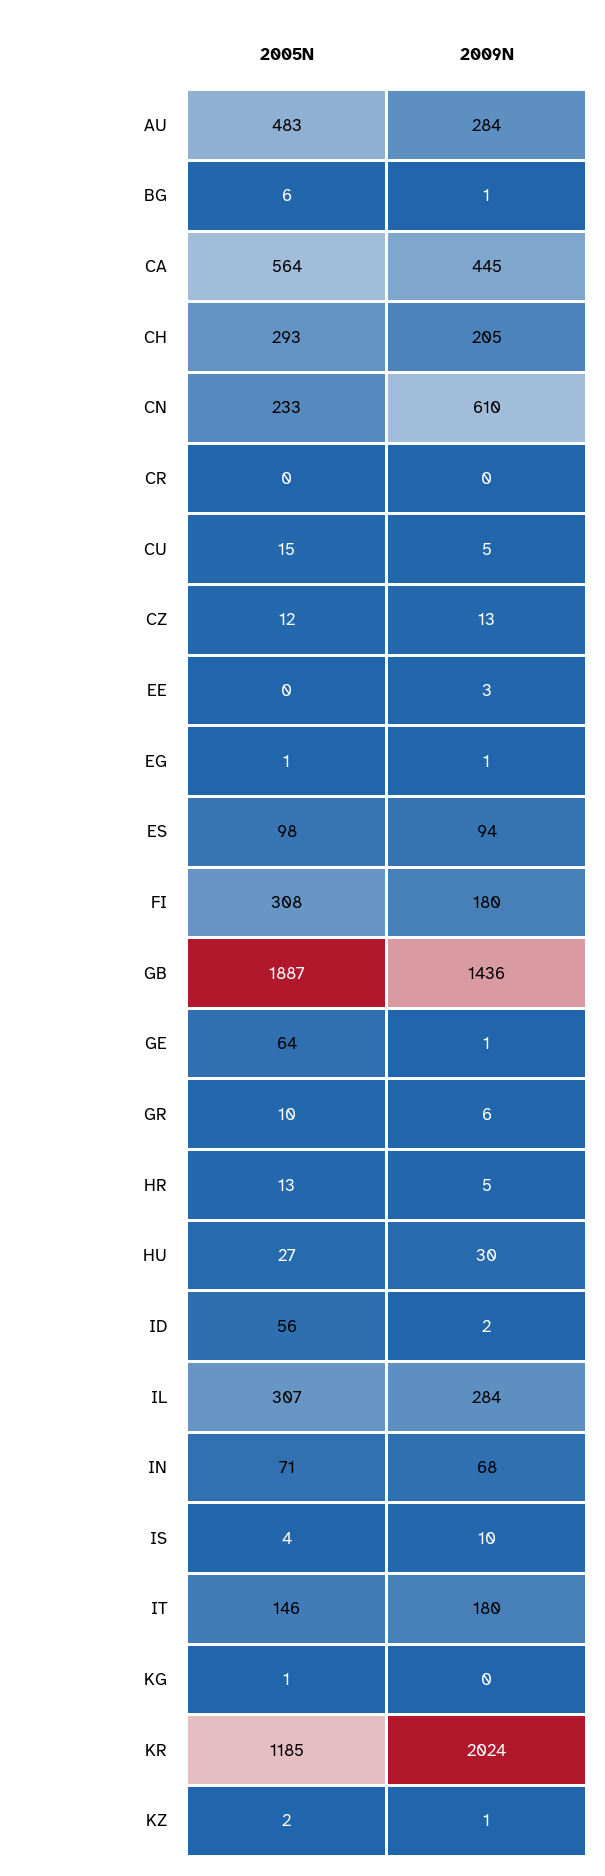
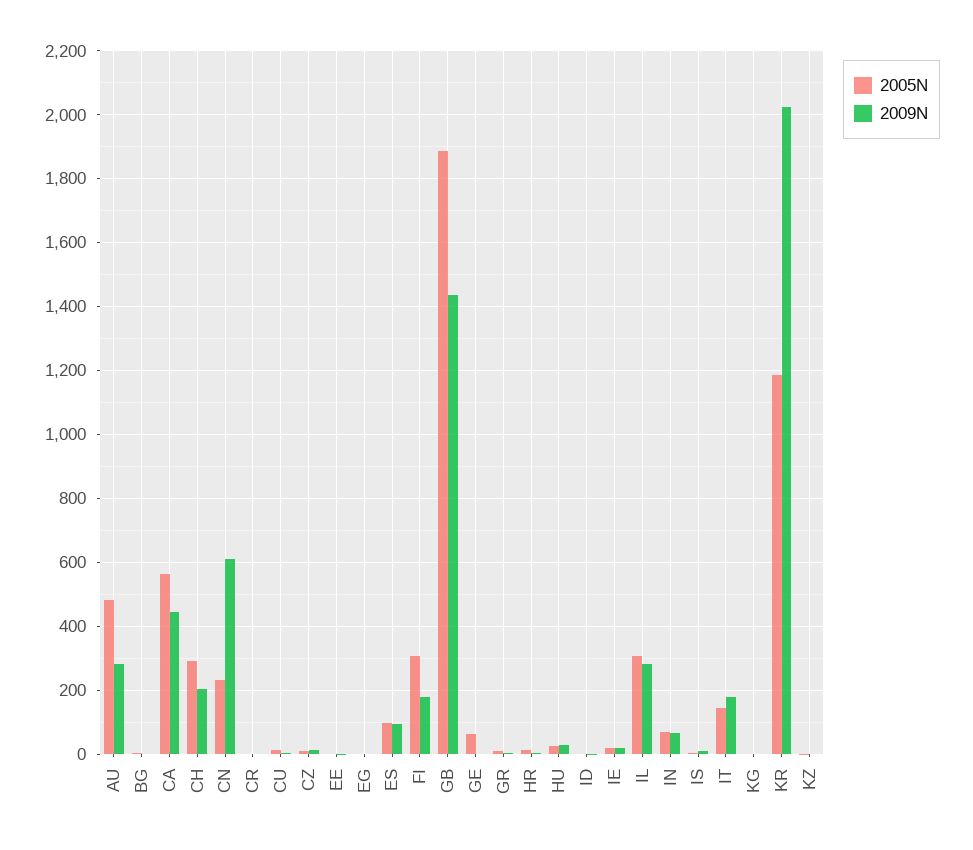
  {
    "2005N": {
      "AU": 483,
      "BG": 6,
      "CA": 564,
      "CH": 293,
      "CN": 233,
      "CR": 0,
      "CU": 15,
      "CZ": 12,
      "EE": 0,
      "EG": 1,
      "ES": 98,
      "FI": 308,
      "GB": 1887,
      "GE": 64,
      "GR": 10,
      "HR": 13,
      "HU": 27,
-     "ID": 56,
+     "ID": 0,
      "IL": 307,
      "IN": 71,
      "IS": 4,
      "IT": 146,
      "KG": 1,
      "KR": 1185,
-     "KZ": 2
+     "KZ": 2,
+     "IE": 20
    },
    "2009N": {
      "AU": 284,
      "BG": 1,
      "CA": 445,
      "CH": 205,
      "CN": 610,
      "CR": 0,
      "CU": 5,
      "CZ": 13,
      "EE": 3,
      "EG": 1,
      "ES": 94,
      "FI": 180,
      "GB": 1436,
      "GE": 1,
      "GR": 6,
      "HR": 5,
      "HU": 30,
      "ID": 2,
      "IL": 284,
      "IN": 68,
      "IS": 10,
      "IT": 180,
      "KG": 0,
      "KR": 2024,
-     "KZ": 1
+     "KZ": 1,
+     "IE": 20
    }
  }

